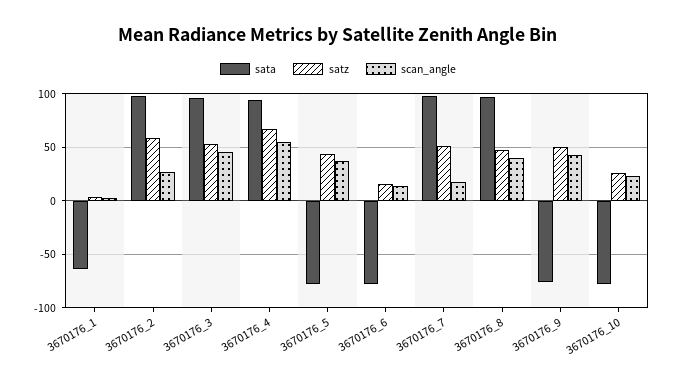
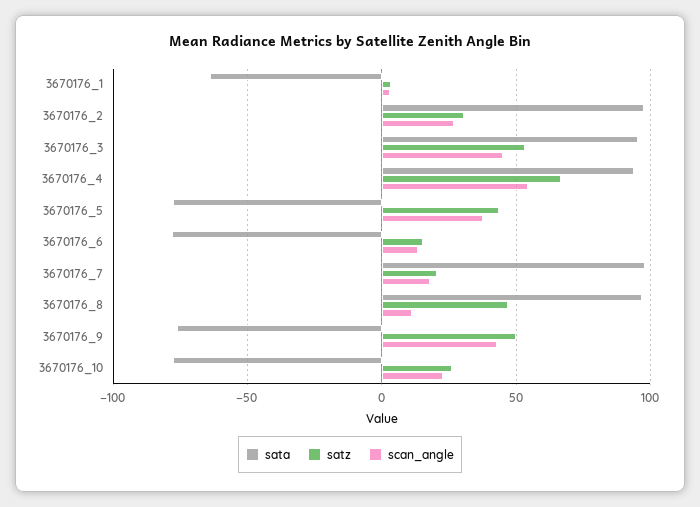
  {
    "sata": {
      "3670176_1": -65,
      "3670176_2": 95,
      "3670176_3": 95,
      "3670176_4": 95,
      "3670176_5": -80,
      "3670176_6": -80,
      "3670176_7": 100,
      "3670176_8": 95,
      "3670176_9": -75,
      "3670176_10": -80
    },
    "satz": {
      "3670176_1": 5,
-     "3670176_2": 60,
+     "3670176_2": 30,
      "3670176_3": 55,
      "3670176_4": 65,
      "3670176_5": 45,
      "3670176_6": 15,
-     "3670176_7": 50,
+     "3670176_7": 20,
      "3670176_8": 45,
      "3670176_9": 50,
      "3670176_10": 25
    },
    "scan_angle": {
      "3670176_1": 5,
      "3670176_2": 25,
      "3670176_3": 45,
      "3670176_4": 55,
      "3670176_5": 40,
      "3670176_6": 15,
      "3670176_7": 20,
-     "3670176_8": 40,
+     "3670176_8": 10,
      "3670176_9": 45,
      "3670176_10": 25
    }
  }

